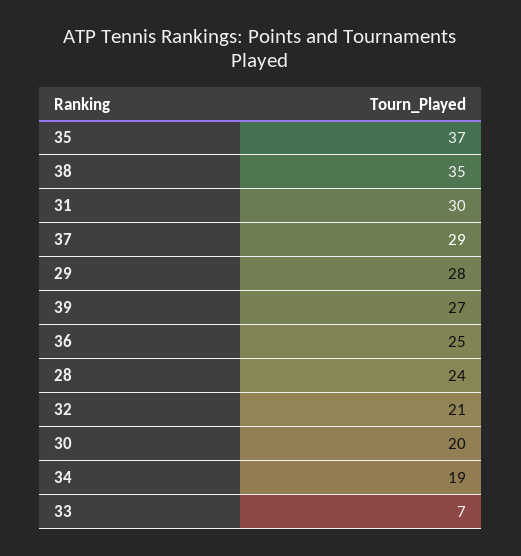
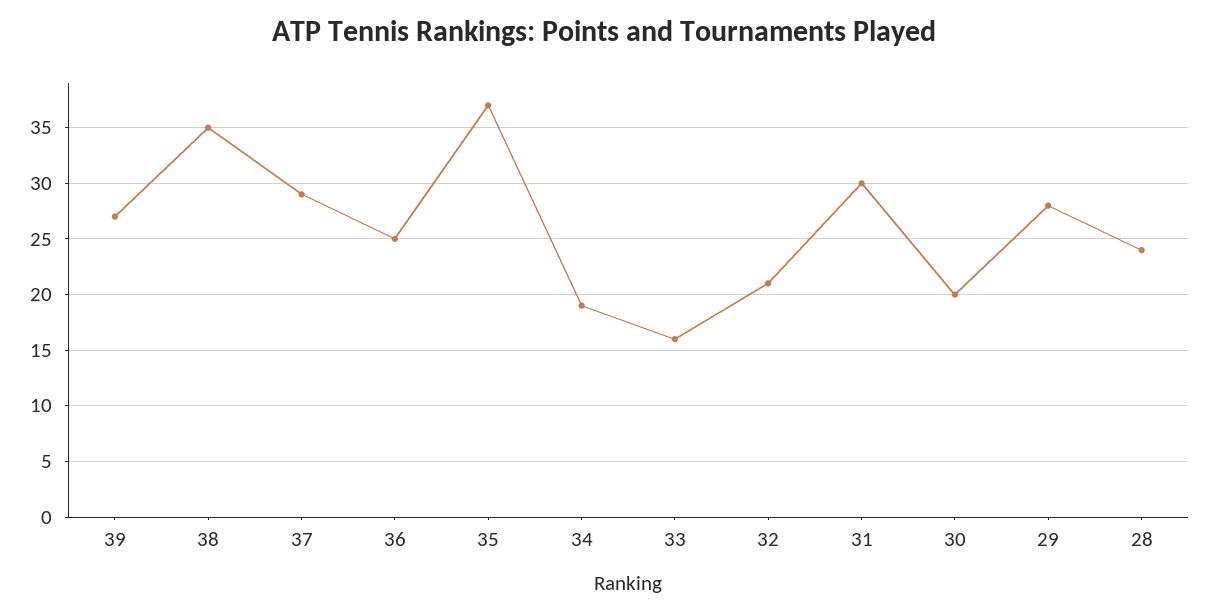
  {
    "35": 37,
    "38": 35,
    "31": 30,
    "37": 29,
    "29": 28,
    "39": 27,
    "36": 25,
    "28": 24,
    "32": 21,
    "30": 20,
    "34": 19,
-   "33": 7
+   "33": 16
  }

